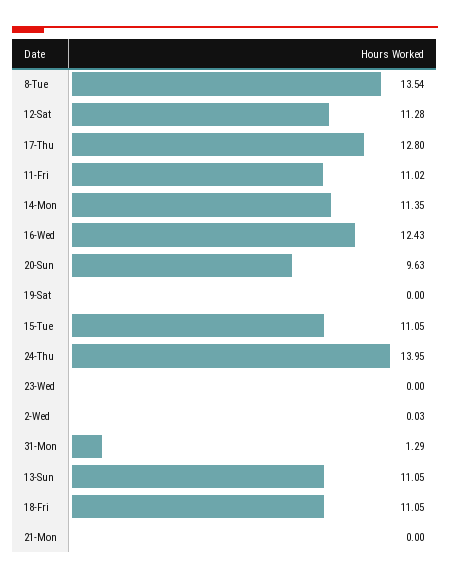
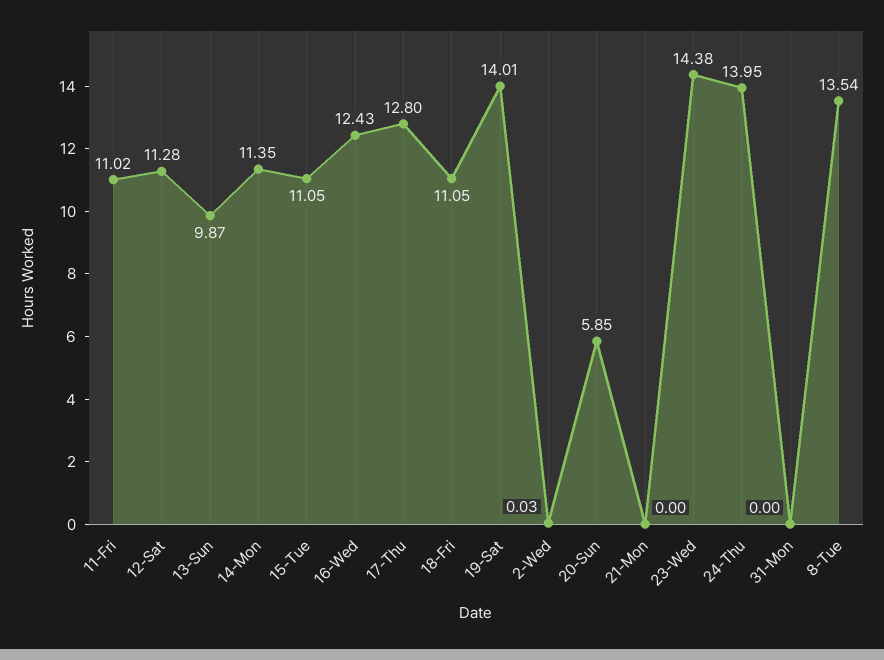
  {
    "8-Tue": 13.54,
    "12-Sat": 11.28,
    "17-Thu": 12.8,
    "11-Fri": 11.02,
    "14-Mon": 11.35,
    "16-Wed": 12.43,
-   "20-Sun": 9.63,
+   "20-Sun": 5.85,
-   "19-Sat": 0,
+   "19-Sat": 14.01,
    "15-Tue": 11.05,
    "24-Thu": 13.95,
-   "23-Wed": 0,
+   "23-Wed": 14.38,
    "2-Wed": 0.03,
-   "31-Mon": 1.29,
+   "31-Mon": 0,
-   "13-Sun": 11.05,
+   "13-Sun": 9.87,
    "18-Fri": 11.05,
    "21-Mon": 0
  }

